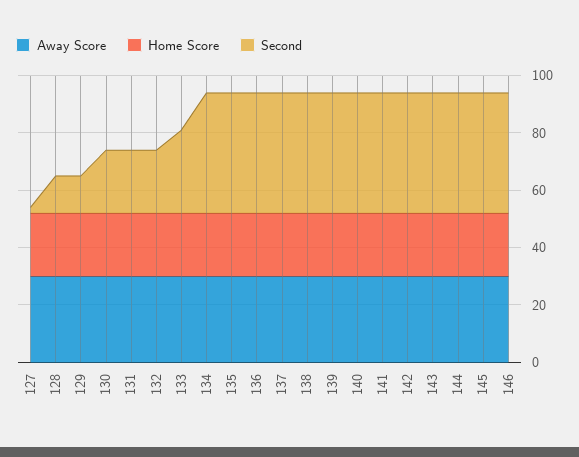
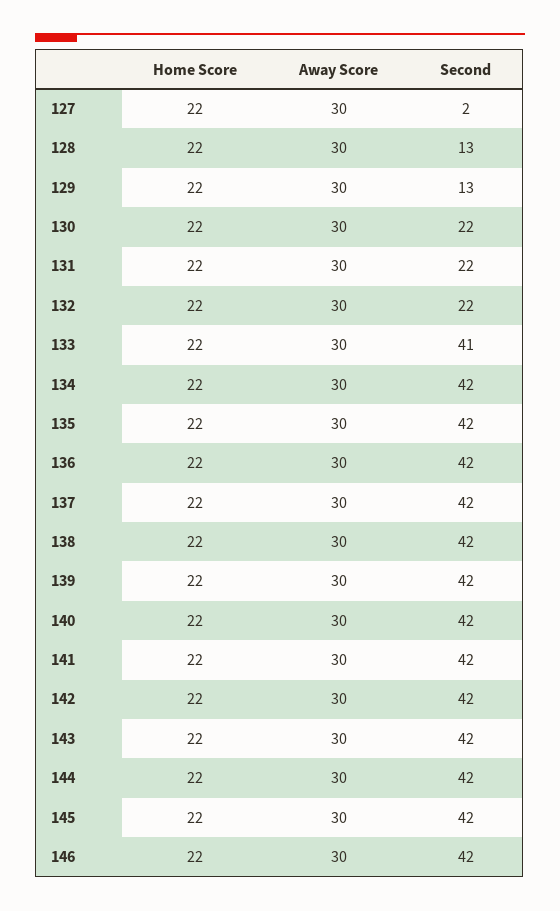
  {
    "Away Score": {
      "127": 30,
      "128": 30,
      "129": 30,
      "130": 30,
      "131": 30,
      "132": 30,
      "133": 30,
      "134": 30,
      "135": 30,
      "136": 30,
      "137": 30,
      "138": 30,
      "139": 30,
      "140": 30,
      "141": 30,
      "142": 30,
      "143": 30,
      "144": 30,
      "145": 30,
      "146": 30
    },
    "Home Score": {
      "127": 22,
      "128": 22,
      "129": 22,
      "130": 22,
      "131": 22,
      "132": 22,
      "133": 22,
      "134": 22,
      "135": 22,
      "136": 22,
      "137": 22,
      "138": 22,
      "139": 22,
      "140": 22,
      "141": 22,
      "142": 22,
      "143": 22,
      "144": 22,
      "145": 22,
      "146": 22
    },
    "Second": {
      "127": 2,
      "128": 13,
      "129": 13,
      "130": 22,
      "131": 22,
      "132": 22,
-     "133": 30,
+     "133": 41,
      "134": 42,
      "135": 42,
      "136": 42,
      "137": 42,
      "138": 42,
      "139": 42,
      "140": 42,
      "141": 42,
      "142": 42,
      "143": 42,
      "144": 42,
      "145": 42,
      "146": 42
    }
  }

